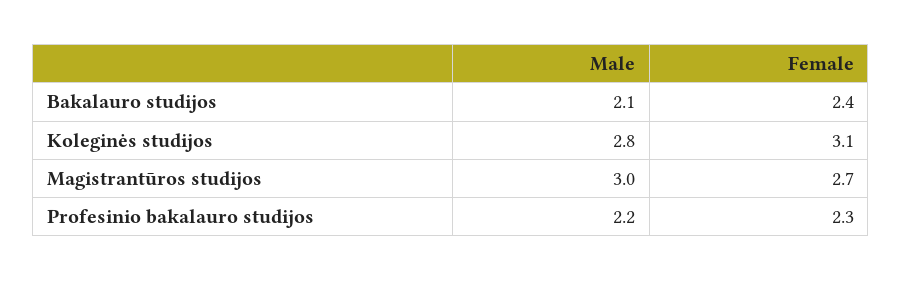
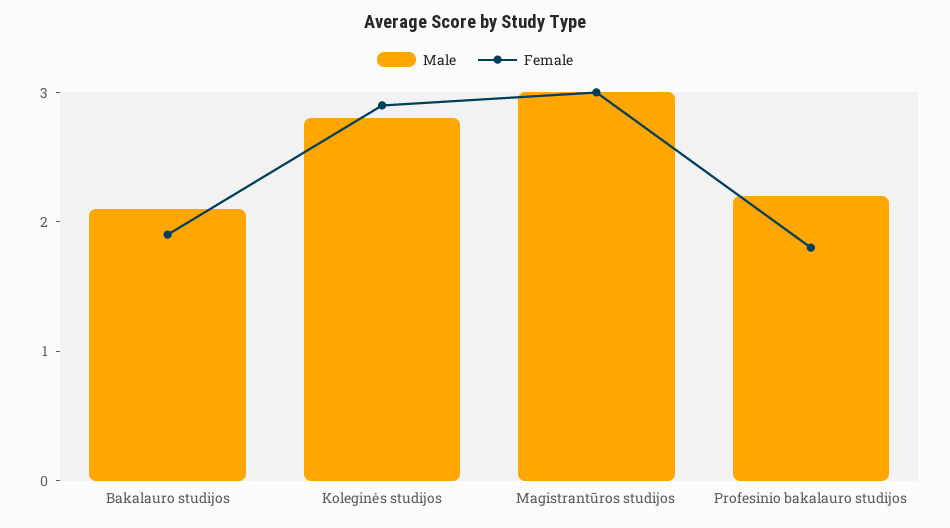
  {
    "Male": {
      "Bakalauro studijos": 2.1,
      "Koleginės studijos": 2.8,
      "Magistrantūros studijos": 3,
      "Profesinio bakalauro studijos": 2.2
    },
    "Female": {
-     "Bakalauro studijos": 2.4,
+     "Bakalauro studijos": 1.9,
-     "Koleginės studijos": 3.1,
+     "Koleginės studijos": 2.9,
-     "Magistrantūros studijos": 2.7,
+     "Magistrantūros studijos": 3,
-     "Profesinio bakalauro studijos": 2.3
+     "Profesinio bakalauro studijos": 1.8
    }
  }

